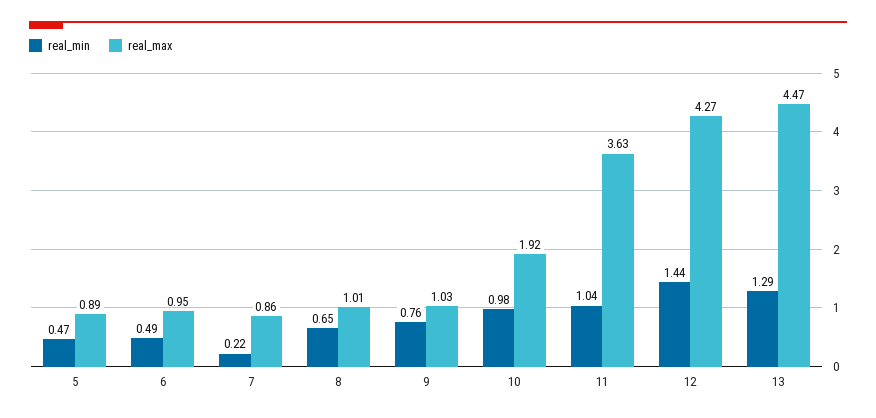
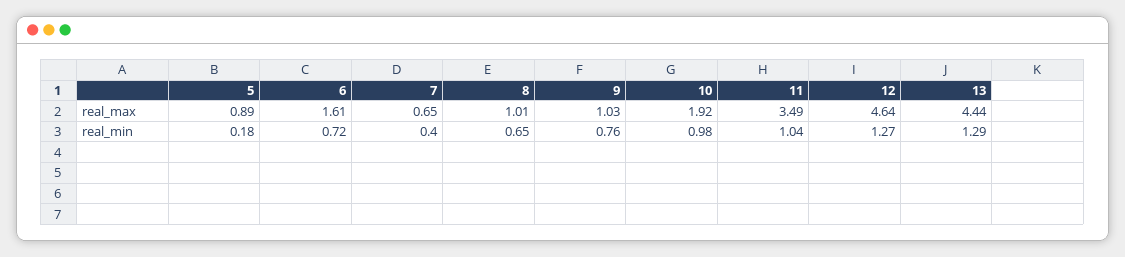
  {
    "real_min": {
-     "5": 0.47,
+     "5": 0.18,
-     "6": 0.49,
+     "6": 0.72,
-     "7": 0.22,
+     "7": 0.4,
      "8": 0.65,
      "9": 0.76,
      "10": 0.98,
      "11": 1.04,
-     "12": 1.44,
+     "12": 1.27,
      "13": 1.29
    },
    "real_max": {
      "5": 0.89,
-     "6": 0.95,
+     "6": 1.61,
-     "7": 0.86,
+     "7": 0.65,
      "8": 1.01,
      "9": 1.03,
      "10": 1.92,
-     "11": 3.63,
+     "11": 3.49,
-     "12": 4.27,
+     "12": 4.64,
-     "13": 4.47
+     "13": 4.44
    }
  }

